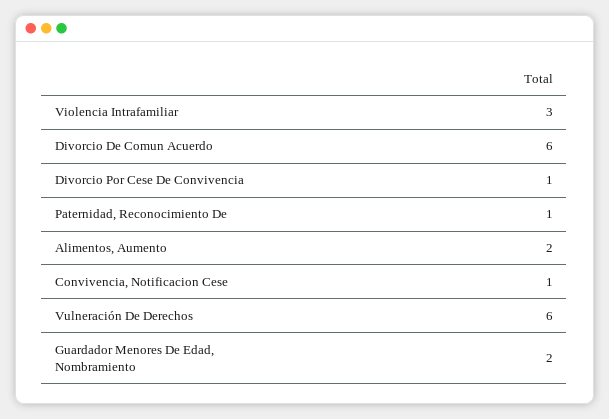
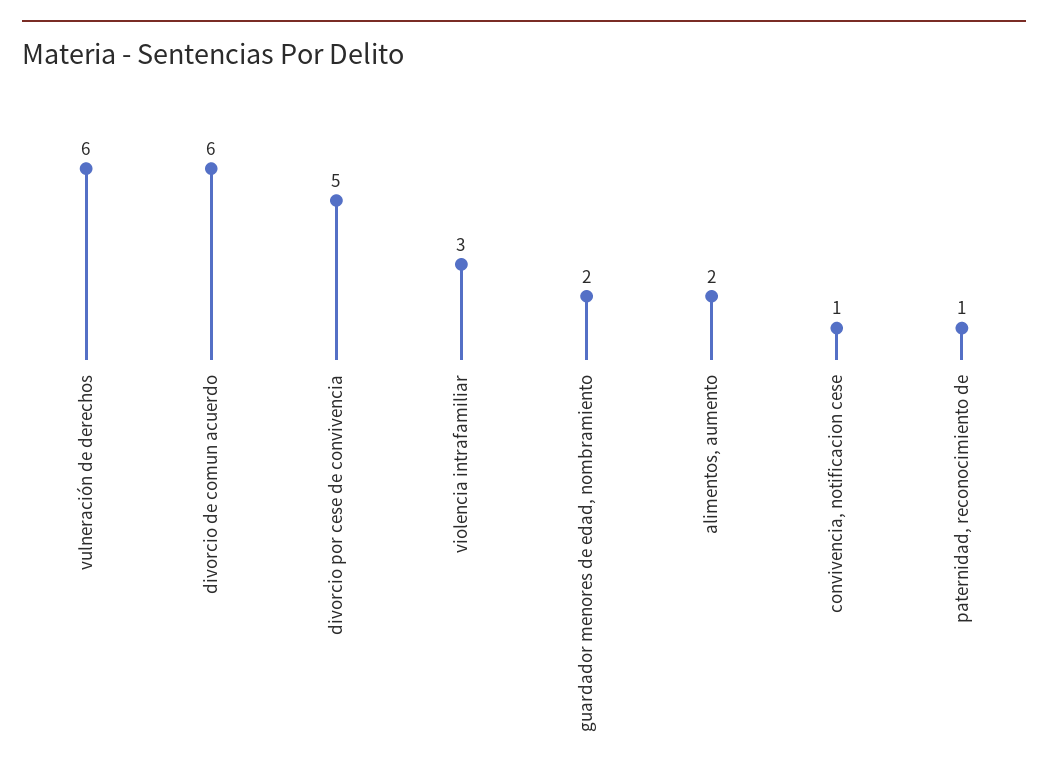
  {
    "Violencia Intrafamiliar": 3,
    "Divorcio De Comun Acuerdo": 6,
-   "Divorcio Por Cese De Convivencia": 1,
+   "Divorcio Por Cese De Convivencia": 5,
    "Paternidad, Reconocimiento De": 1,
    "Alimentos, Aumento": 2,
    "Convivencia, Notificacion Cese": 1,
    "Vulneración De Derechos": 6,
    "Guardador Menores De Edad, Nombramiento": 2
  }

